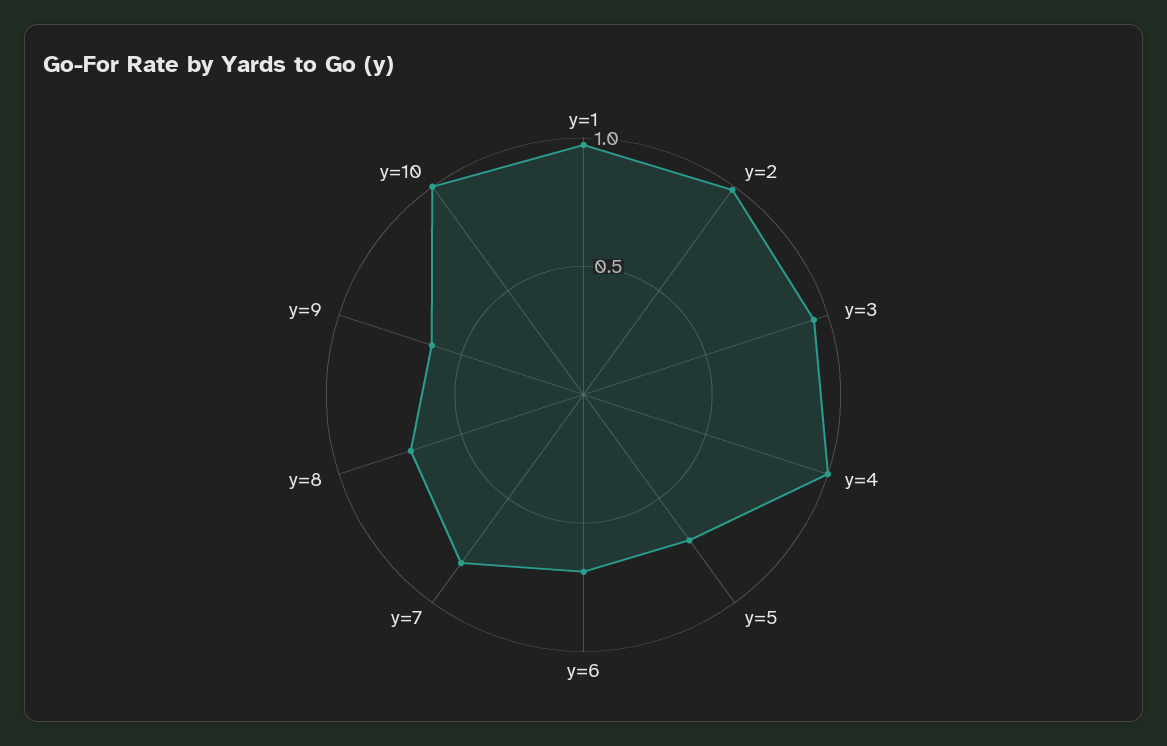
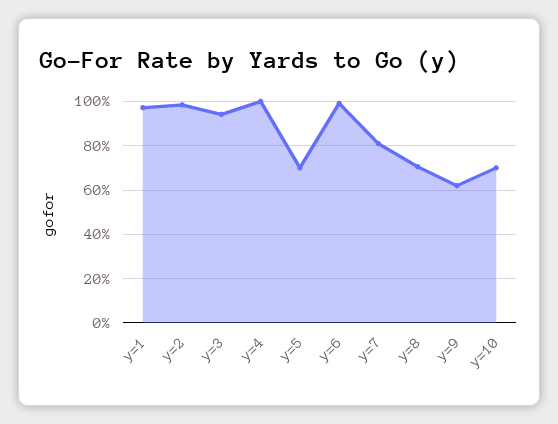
  {
    "y=1": 0.95,
    "y=2": 1,
    "y=3": 0.95,
    "y=4": 1,
    "y=5": 0.7,
-   "y=6": 0.7,
+   "y=6": 1,
    "y=7": 0.8,
    "y=8": 0.7,
    "y=9": 0.6,
-   "y=10": 1
+   "y=10": 0.7
  }

